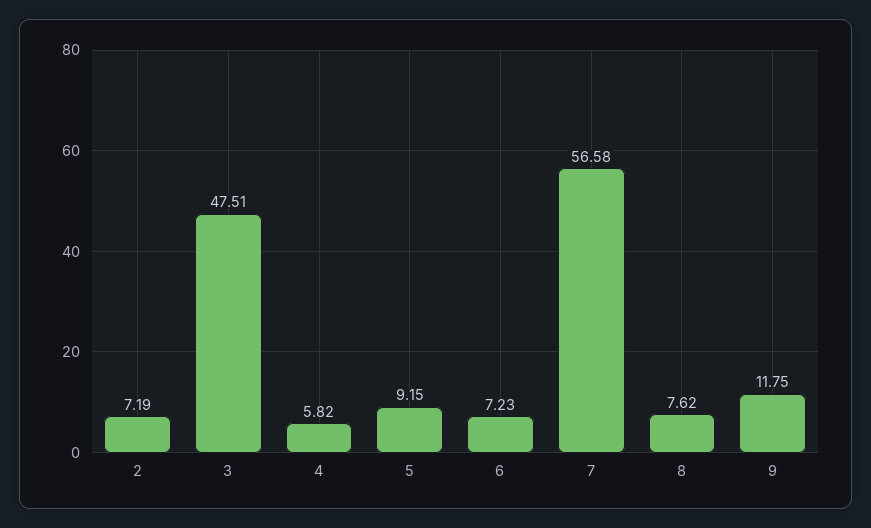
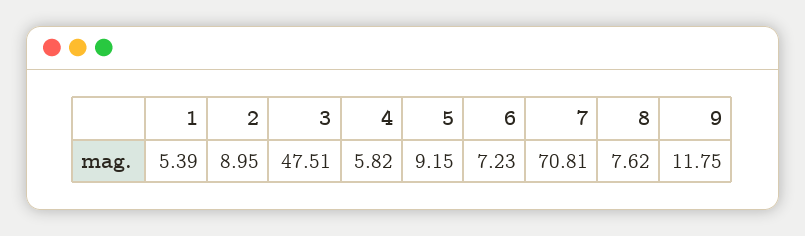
  {
-   "2": 7.19,
+   "2": 8.95,
    "3": 47.51,
    "4": 5.82,
    "5": 9.15,
    "6": 7.23,
-   "7": 56.58,
+   "7": 70.81,
    "8": 7.62,
-   "9": 11.75
+   "9": 11.75,
+   "1": 5.39
  }

